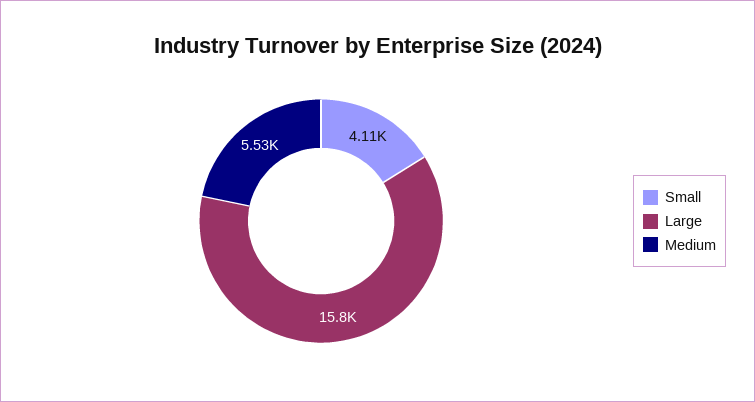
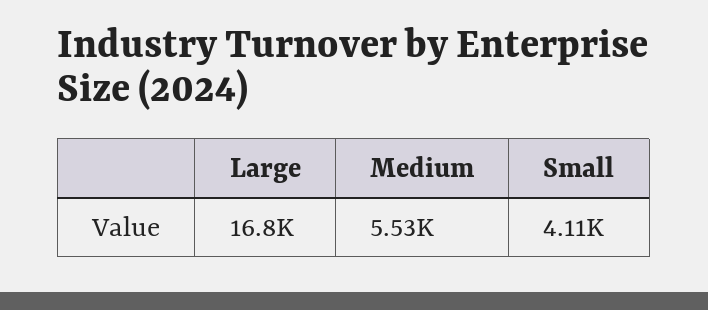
  {
    "Small": 4110,
-   "Large": 15800,
+   "Large": 16800,
    "Medium": 5530
  }

